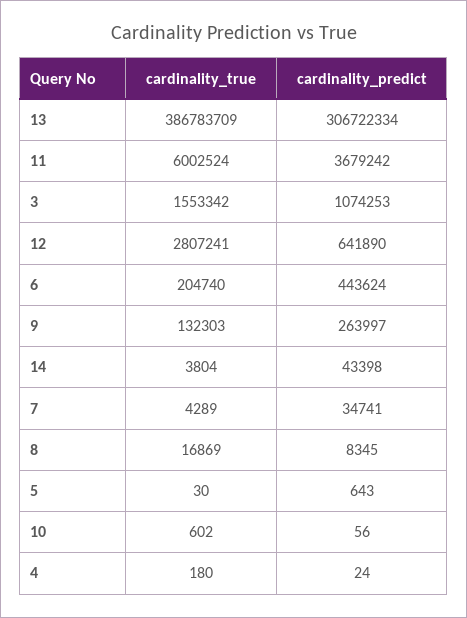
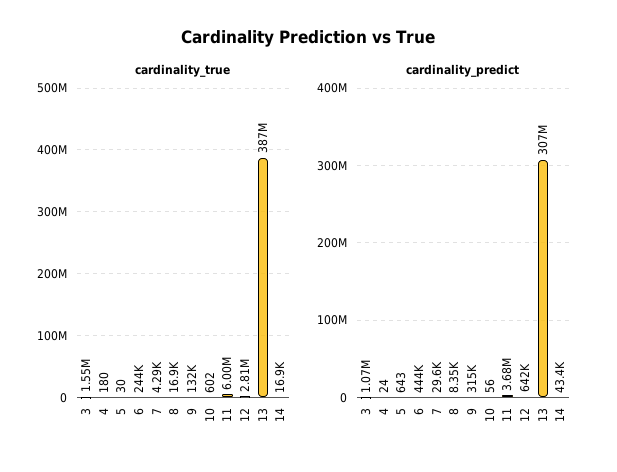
  {
    "cardinality_true": {
      "13": 386783709,
      "11": 6002524,
      "3": 1553342,
      "12": 2807241,
-     "6": 204740,
+     "6": 244000,
      "9": 132303,
-     "14": 3804,
+     "14": 16900,
      "7": 4289,
      "8": 16869,
      "5": 30,
      "10": 602,
      "4": 180
    },
    "cardinality_predict": {
      "13": 306722334,
      "11": 3679242,
      "3": 1074253,
      "12": 641890,
      "6": 443624,
-     "9": 263997,
+     "9": 315000,
      "14": 43398,
-     "7": 34741,
+     "7": 29600,
      "8": 8345,
      "5": 643,
      "10": 56,
      "4": 24
    }
  }

